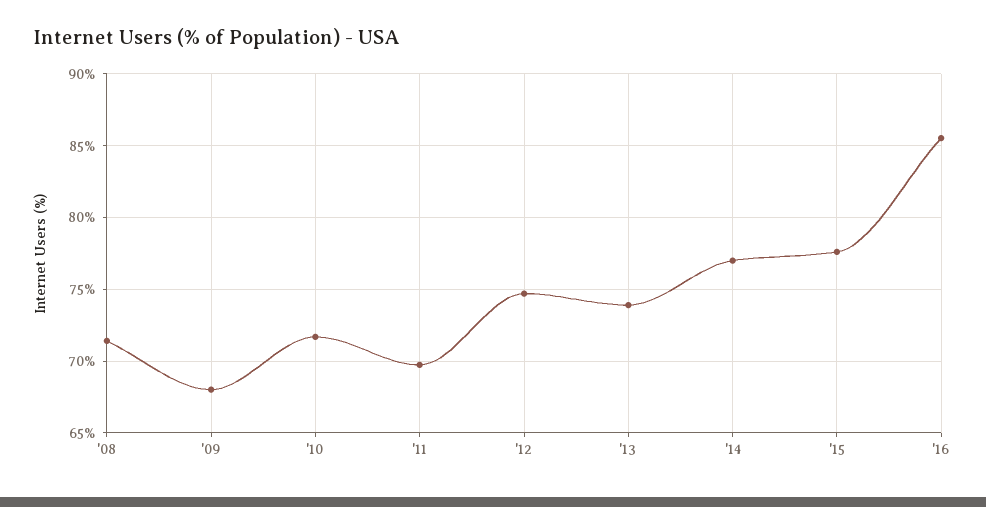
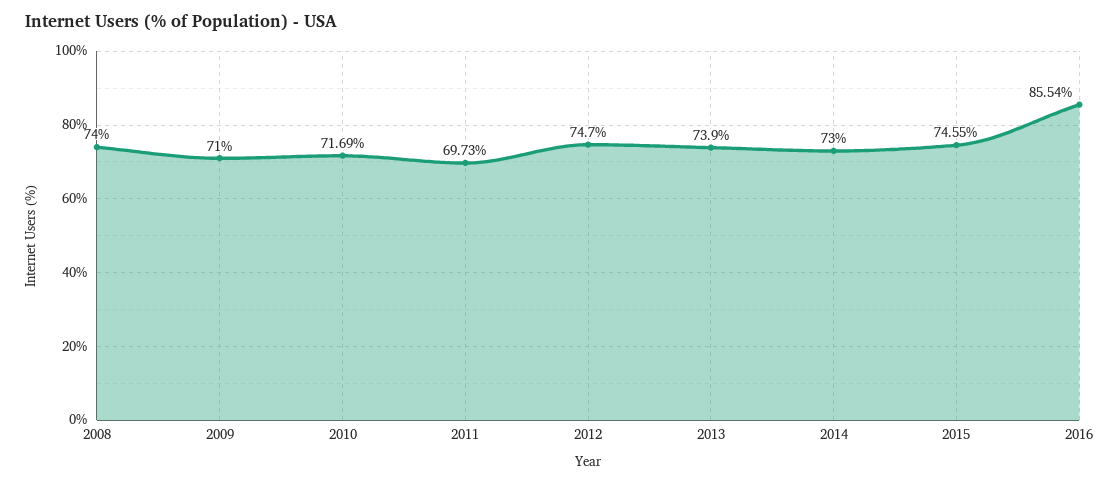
  {
-   "'08": 71.5,
+   "'08": 74,
-   "'09": 68,
+   "'09": 71,
    "'10": 71.69,
    "'11": 69.73,
    "'12": 74.7,
    "'13": 73.9,
-   "'14": 77,
+   "'14": 73,
-   "'15": 77.5,
+   "'15": 74.55,
    "'16": 85.54
  }

